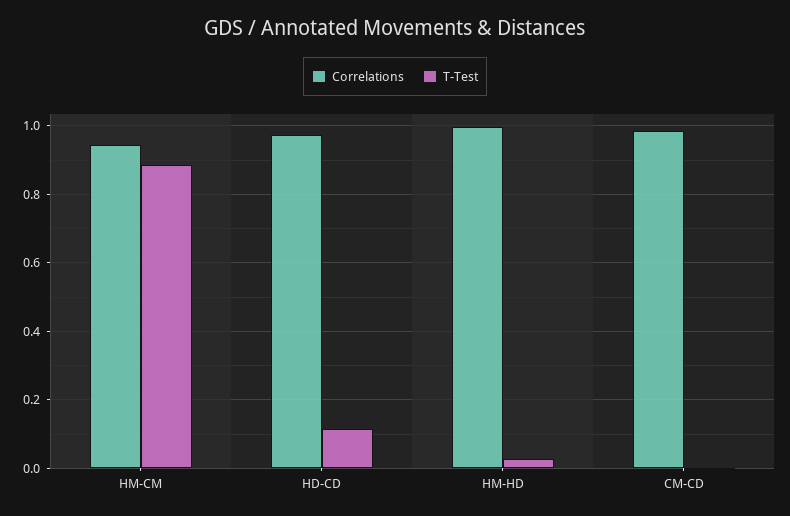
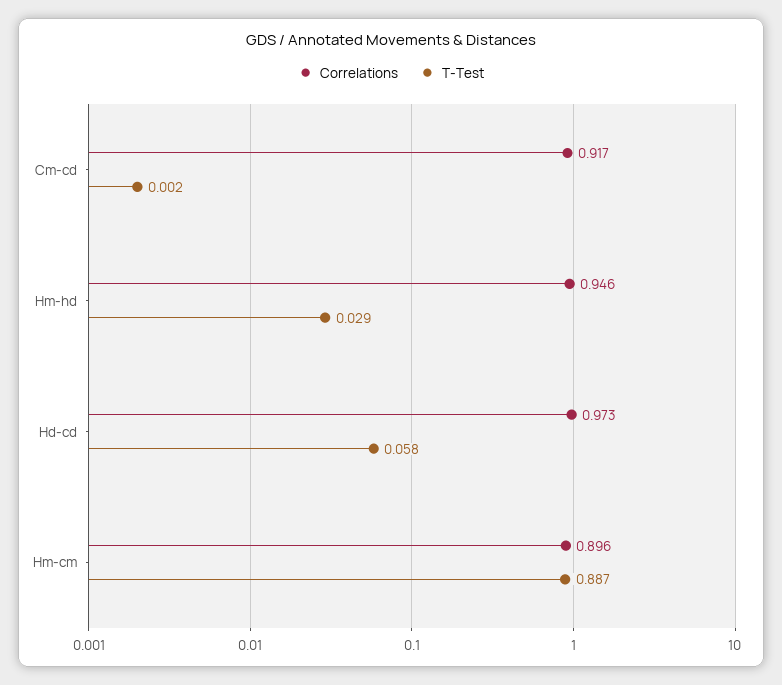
  {
    "Correlations": {
-     "HM-CM": 0.94,
+     "HM-CM": 0.896,
      "HD-CD": 0.973,
-     "HM-HD": 1,
+     "HM-HD": 0.946,
-     "CM-CD": 0.98
+     "CM-CD": 0.917
    },
    "T-Test": {
      "HM-CM": 0.887,
-     "HD-CD": 0.12,
+     "HD-CD": 0.058,
      "HM-HD": 0.029,
      "CM-CD": 0.002
    }
  }

